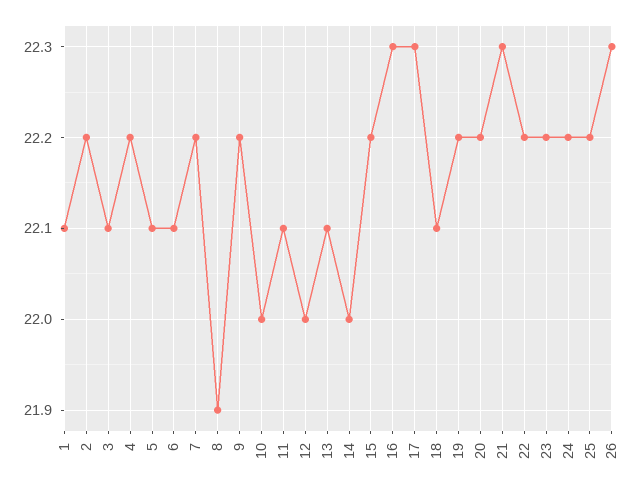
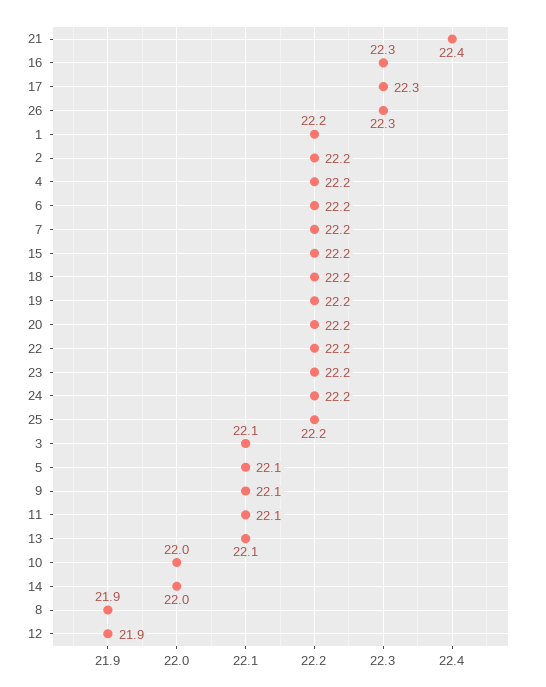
  {
-   "1": 22.1,
+   "1": 22.2,
    "2": 22.2,
    "3": 22.1,
    "4": 22.2,
    "5": 22.1,
-   "6": 22.1,
+   "6": 22.2,
    "7": 22.2,
    "8": 21.9,
-   "9": 22.2,
+   "9": 22.1,
    "10": 22,
    "11": 22.1,
-   "12": 22,
+   "12": 21.9,
    "13": 22.1,
    "14": 22,
    "15": 22.2,
    "16": 22.3,
    "17": 22.3,
-   "18": 22.1,
+   "18": 22.2,
    "19": 22.2,
    "20": 22.2,
-   "21": 22.3,
+   "21": 22.4,
    "22": 22.2,
    "23": 22.2,
    "24": 22.2,
    "25": 22.2,
    "26": 22.3
  }

